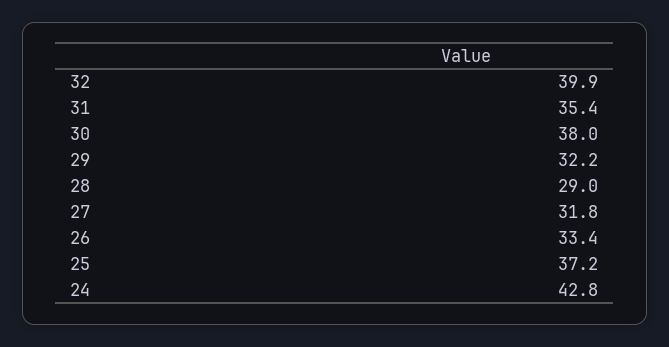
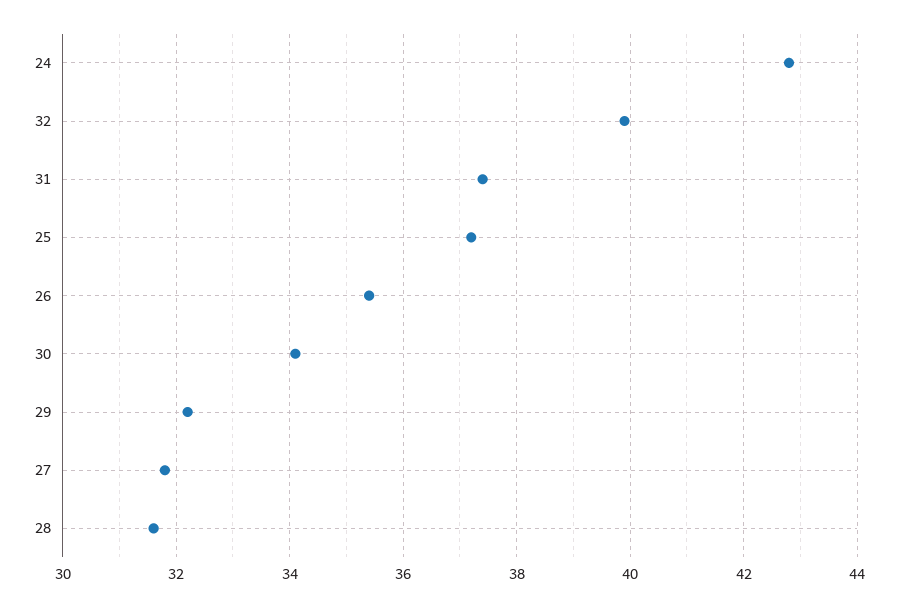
  {
    "32": 39.9,
-   "31": 35.4,
+   "31": 37.5,
-   "30": 38,
+   "30": 34,
    "29": 32.2,
-   "28": 29,
+   "28": 31.5,
    "27": 31.8,
-   "26": 33.4,
+   "26": 35.5,
    "25": 37.2,
    "24": 42.8
  }

